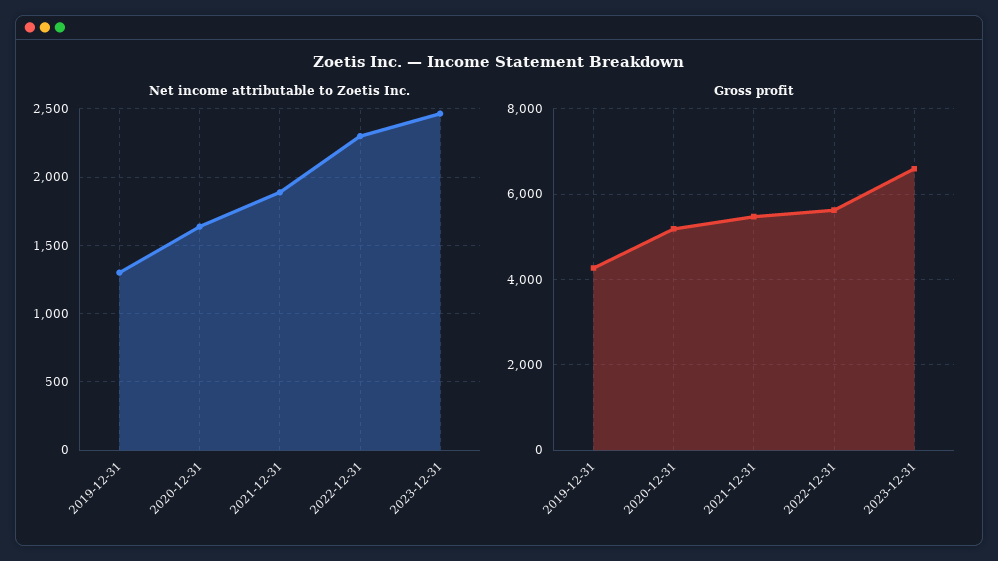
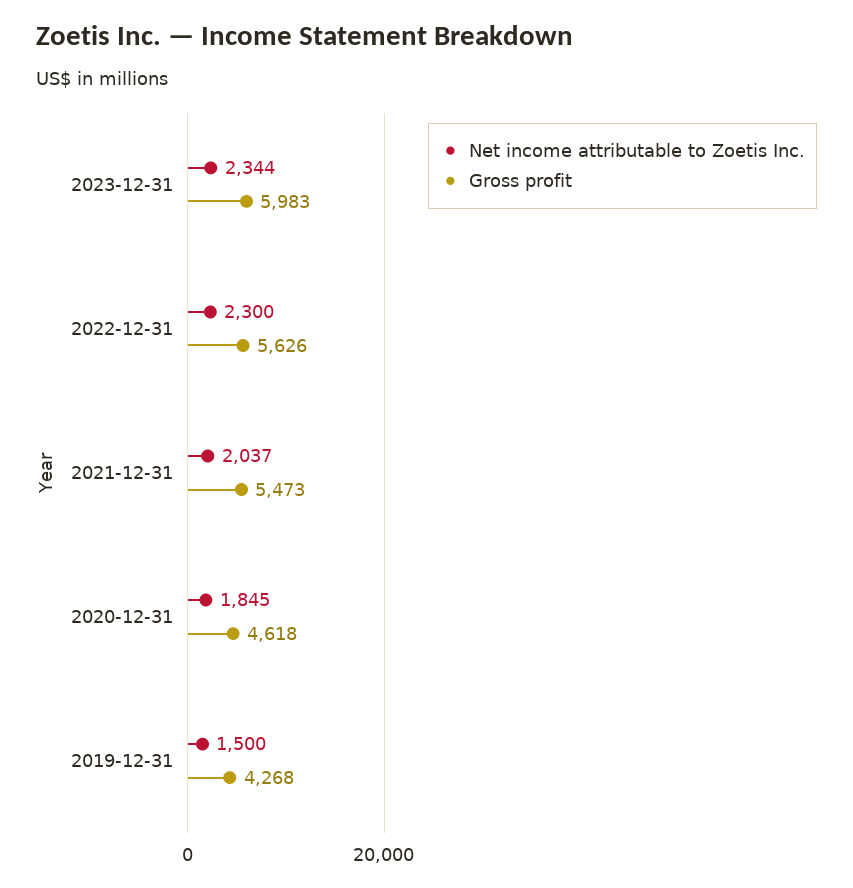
  {
    "Net income attributable to Zoetis Inc.": {
-     "2019-12-31": 1300,
+     "2019-12-31": 1500,
-     "2020-12-31": 1650,
+     "2020-12-31": 1845,
-     "2021-12-31": 1900,
+     "2021-12-31": 2037,
      "2022-12-31": 2300,
-     "2023-12-31": 2450
+     "2023-12-31": 2344
    },
    "Gross profit": {
      "2019-12-31": 4268,
-     "2020-12-31": 5200,
+     "2020-12-31": 4618,
      "2021-12-31": 5473,
      "2022-12-31": 5626,
-     "2023-12-31": 6600
+     "2023-12-31": 5983
    }
  }

